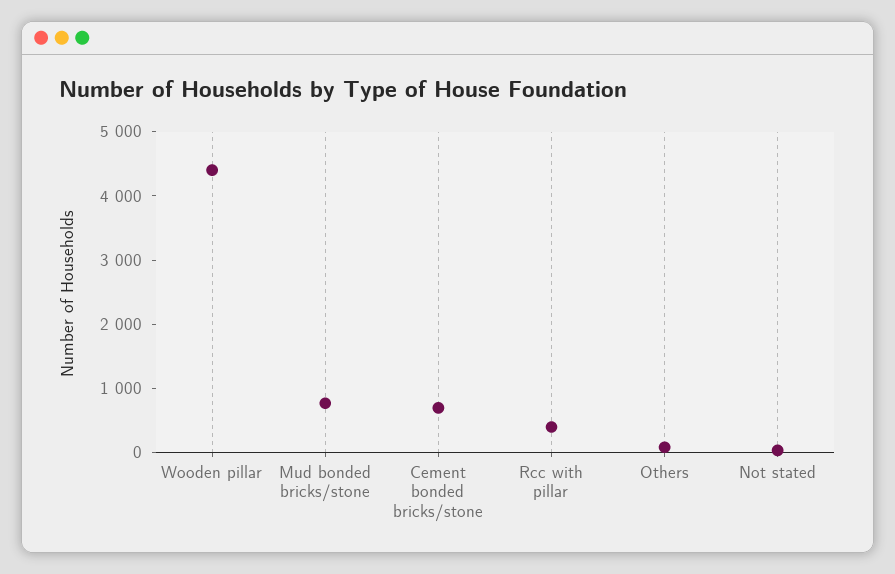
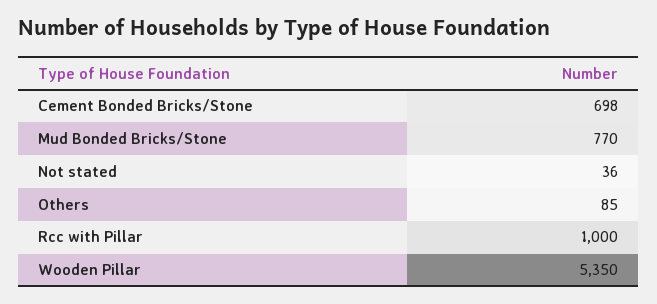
  {
-   "Wooden pillar": 4400,
+   "Wooden pillar": 5350,
    "Mud bonded bricks/stone": 770,
    "Cement bonded bricks/stone": 698,
-   "Rcc with pillar": 400,
+   "Rcc with pillar": 1000,
    "Others": 85,
    "Not stated": 36
  }

